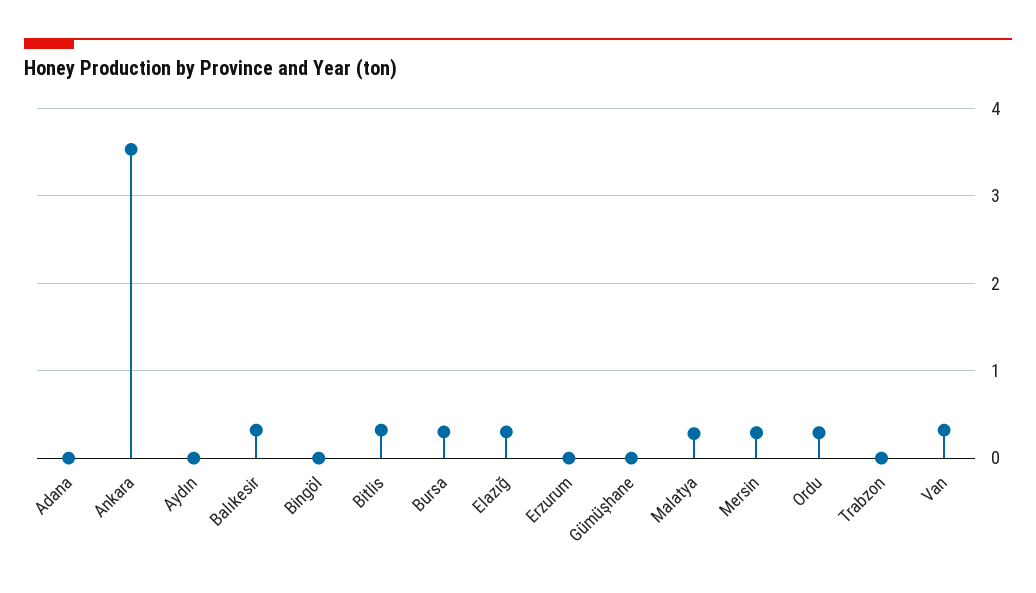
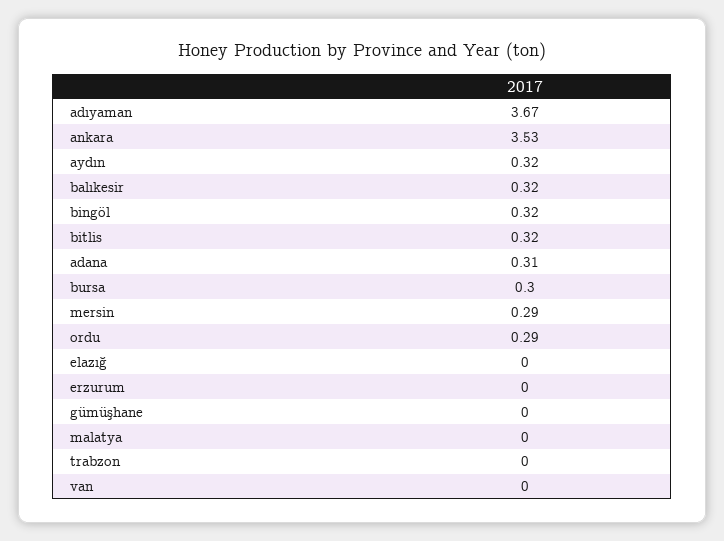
  {
-   "Adana": 0,
+   "Adana": 0.31,
    "Ankara": 3.53,
-   "Aydın": 0,
+   "Aydın": 0.32,
    "Balıkesir": 0.32,
-   "Bingöl": 0,
+   "Bingöl": 0.32,
    "Bitlis": 0.32,
    "Bursa": 0.3,
-   "Elazığ": 0.3,
+   "Elazığ": 0,
    "Erzurum": 0,
    "Gümüşhane": 0,
-   "Malatya": 0.3,
+   "Malatya": 0,
    "Mersin": 0.29,
    "Ordu": 0.29,
    "Trabzon": 0,
-   "Van": 0.3
+   "Van": 0,
+   "adıyaman": 3.67
  }

